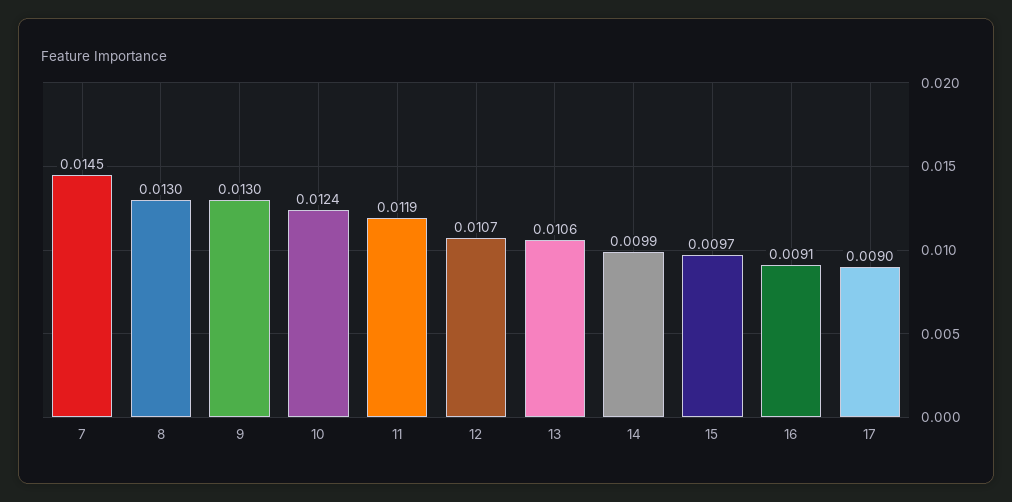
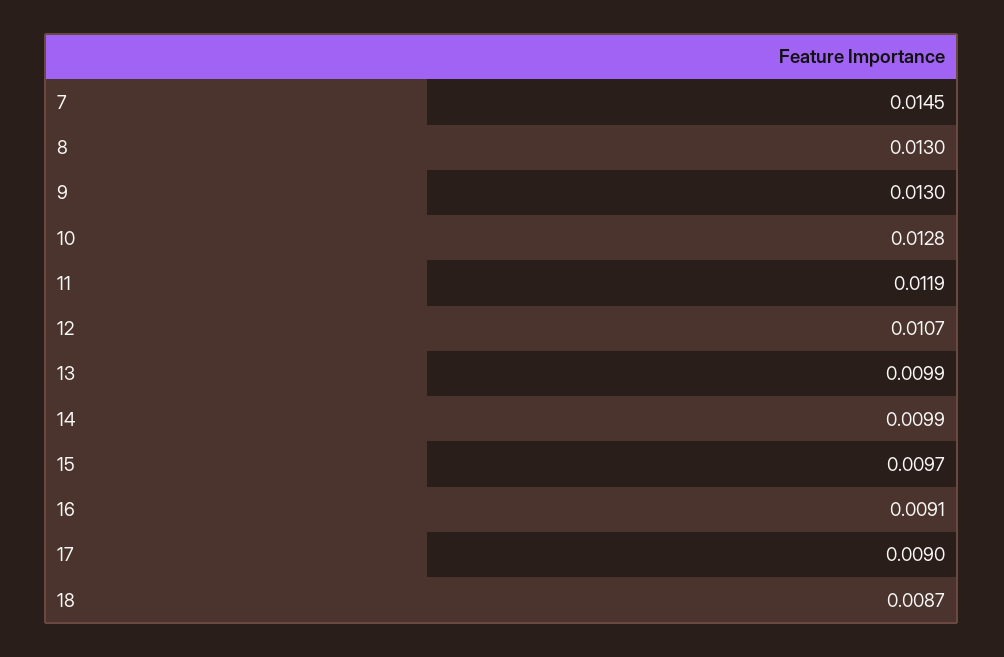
  {
    "7": 0.0145,
    "8": 0.013,
    "9": 0.013,
-   "10": 0.0124,
+   "10": 0.0128,
    "11": 0.0119,
    "12": 0.0107,
-   "13": 0.0106,
+   "13": 0.0099,
    "14": 0.0099,
    "15": 0.0097,
    "16": 0.0091,
-   "17": 0.009
+   "17": 0.009,
+   "18": 0.0087
  }

